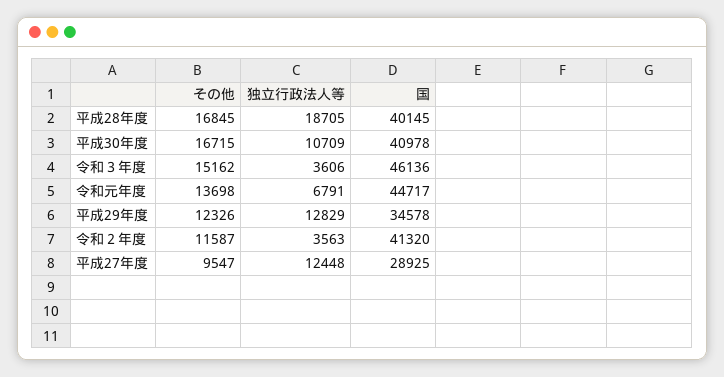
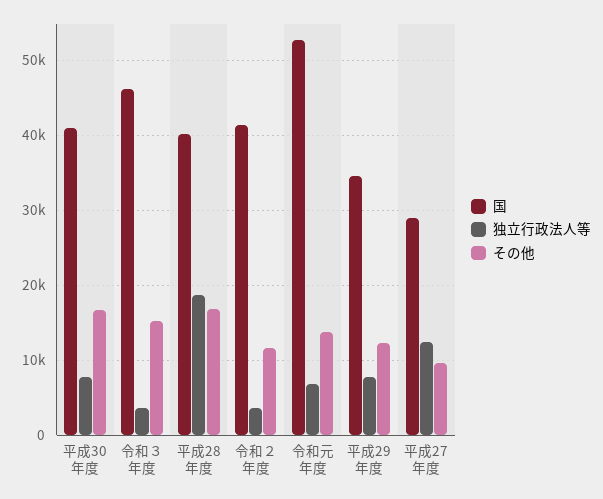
  {
    "その他": {
      "平成28年度": 16845,
      "平成30年度": 16715,
      "令和３年度": 15162,
      "令和元年度": 13698,
      "平成29年度": 12326,
      "令和２年度": 11587,
      "平成27年度": 9547
    },
    "独立行政法人等": {
      "平成28年度": 18705,
-     "平成30年度": 10709,
+     "平成30年度": 8000,
      "令和３年度": 3606,
      "令和元年度": 6791,
-     "平成29年度": 12829,
+     "平成29年度": 8000,
      "令和２年度": 3563,
      "平成27年度": 12448
    },
    "国": {
      "平成28年度": 40145,
      "平成30年度": 40978,
      "令和３年度": 46136,
-     "令和元年度": 44717,
+     "令和元年度": 53000,
      "平成29年度": 34578,
      "令和２年度": 41320,
      "平成27年度": 28925
    }
  }

